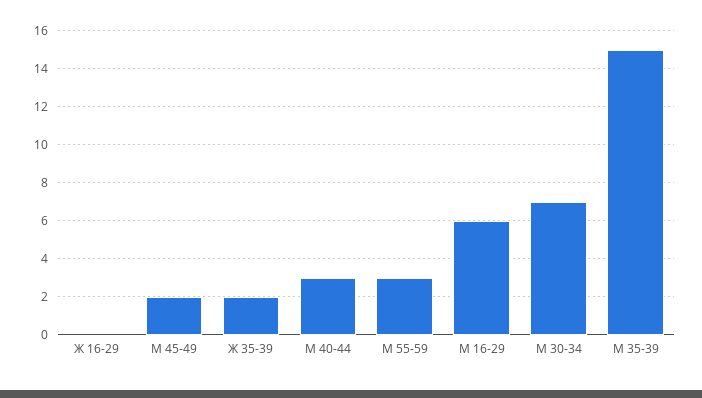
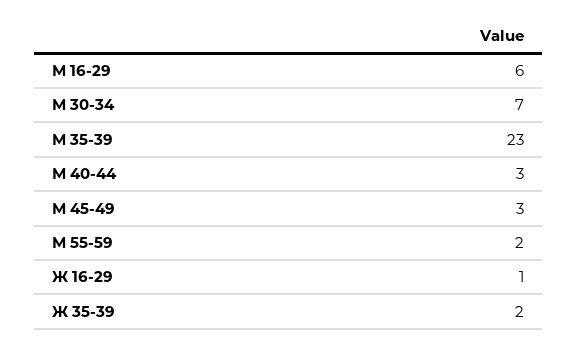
  {
-   "Ж 16-29": 0,
+   "Ж 16-29": 1,
-   "М 45-49": 2,
+   "М 45-49": 3,
    "Ж 35-39": 2,
    "М 40-44": 3,
-   "М 55-59": 3,
+   "М 55-59": 2,
    "М 16-29": 6,
    "М 30-34": 7,
-   "М 35-39": 15
+   "М 35-39": 23
  }

